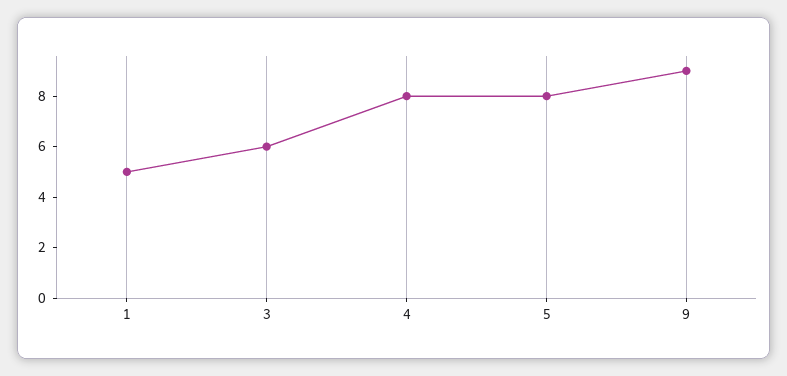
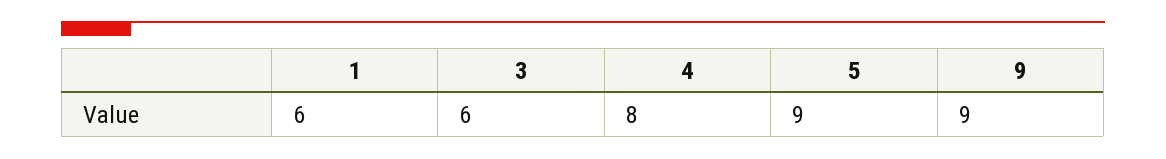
  {
-   "1": 5,
+   "1": 6,
    "3": 6,
    "4": 8,
-   "5": 8,
+   "5": 9,
    "9": 9
  }

